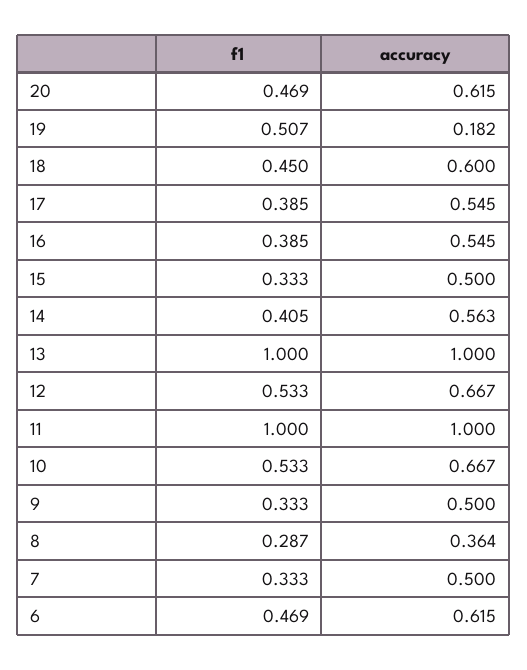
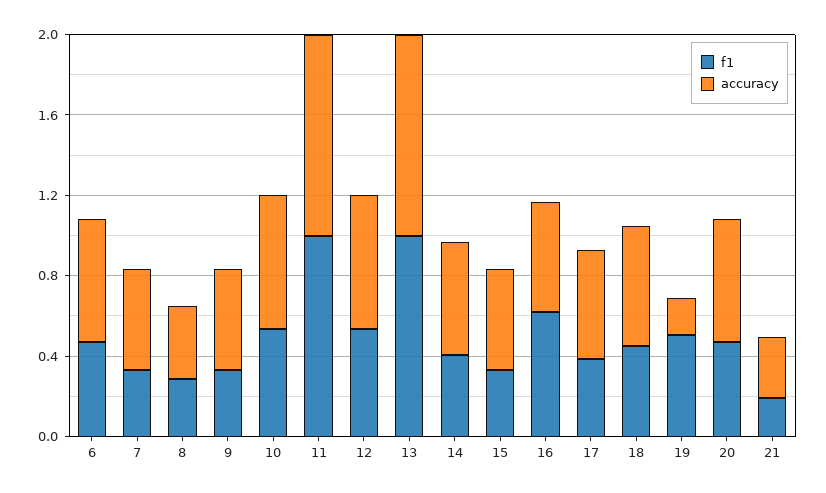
  {
    "f1": {
      "20": 0.469,
      "19": 0.507,
      "18": 0.45,
      "17": 0.385,
-     "16": 0.385,
+     "16": 0.6,
      "15": 0.333,
      "14": 0.405,
      "13": 1,
      "12": 0.533,
      "11": 1,
      "10": 0.533,
      "9": 0.333,
      "8": 0.287,
      "7": 0.333,
-     "6": 0.469
+     "6": 0.469,
+     "21": 0.2
    },
    "accuracy": {
      "20": 0.615,
      "19": 0.182,
      "18": 0.6,
      "17": 0.545,
      "16": 0.545,
      "15": 0.5,
      "14": 0.563,
      "13": 1,
      "12": 0.667,
      "11": 1,
      "10": 0.667,
      "9": 0.5,
      "8": 0.364,
      "7": 0.5,
-     "6": 0.615
+     "6": 0.615,
+     "21": 0.3
    }
  }

